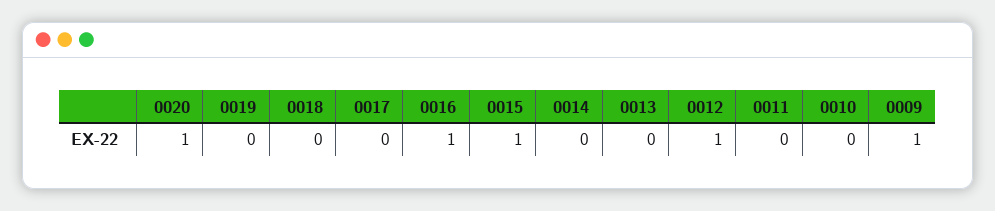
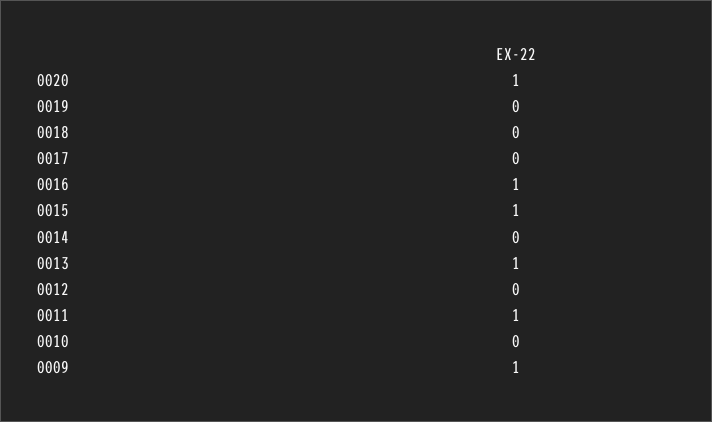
  {
    "0020": 1,
    "0019": 0,
    "0018": 0,
    "0017": 0,
    "0016": 1,
    "0015": 1,
    "0014": 0,
-   "0013": 0,
+   "0013": 1,
-   "0012": 1,
+   "0012": 0,
-   "0011": 0,
+   "0011": 1,
    "0010": 0,
    "0009": 1
  }

